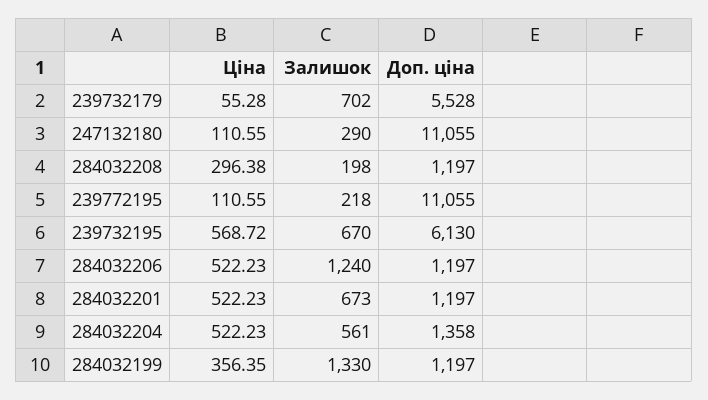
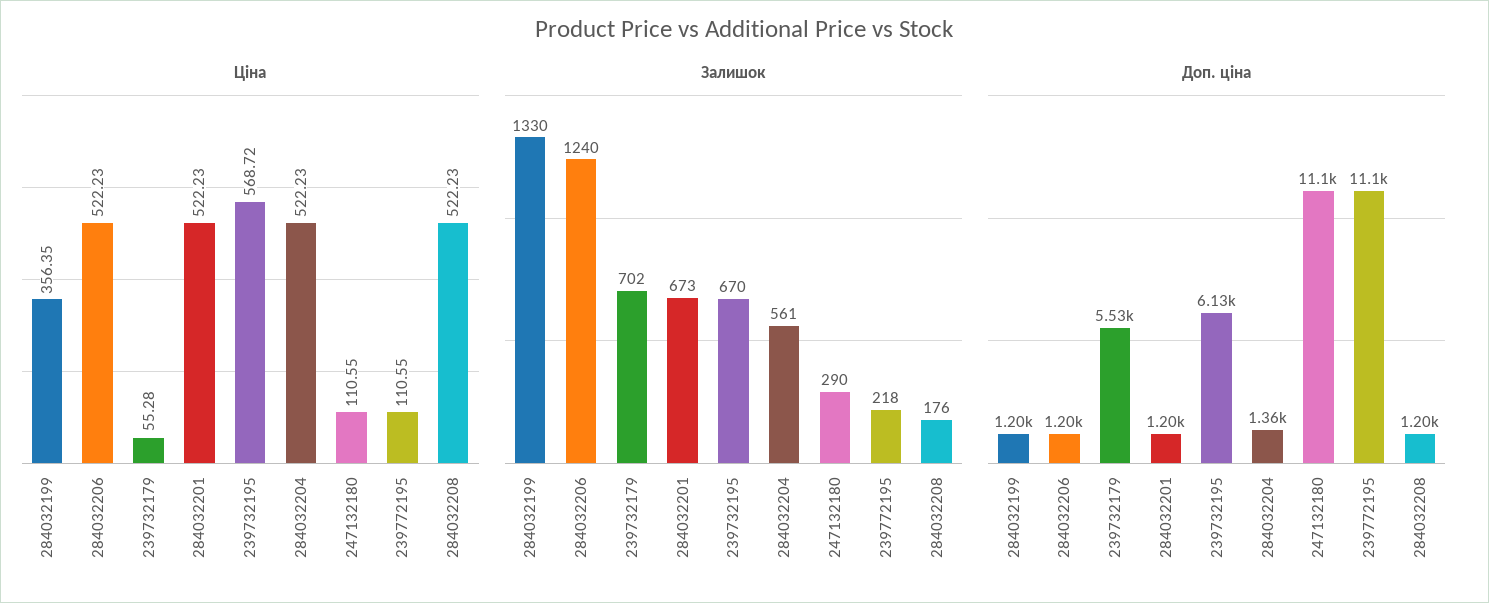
  {
    "Ціна": {
      "239732179": 55.28,
      "247132180": 110.55,
-     "284032208": 296.38,
+     "284032208": 522.23,
      "239772195": 110.55,
      "239732195": 568.72,
      "284032206": 522.23,
      "284032201": 522.23,
      "284032204": 522.23,
      "284032199": 356.35
    },
    "Залишок": {
      "239732179": 702,
      "247132180": 290,
-     "284032208": 198,
+     "284032208": 176,
      "239772195": 218,
      "239732195": 670,
      "284032206": 1240,
      "284032201": 673,
      "284032204": 561,
      "284032199": 1330
    },
    "Доп. ціна": {
      "239732179": 5528,
      "247132180": 11055,
      "284032208": 1197,
      "239772195": 11055,
      "239732195": 6130,
      "284032206": 1197,
      "284032201": 1197,
      "284032204": 1358,
      "284032199": 1197
    }
  }

